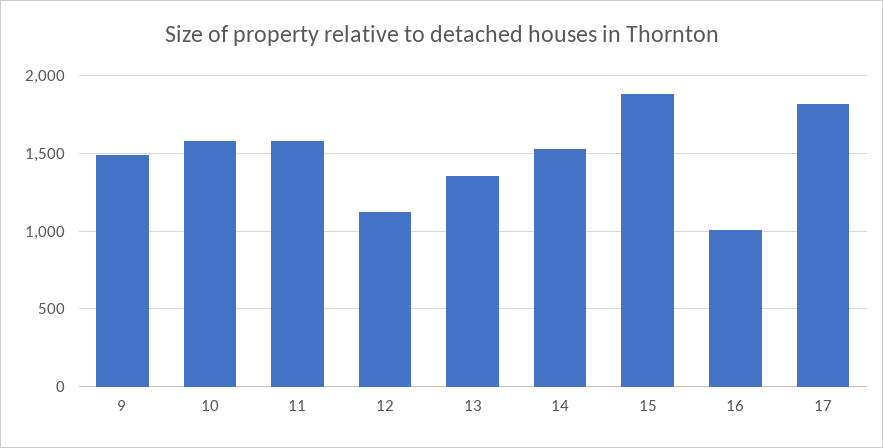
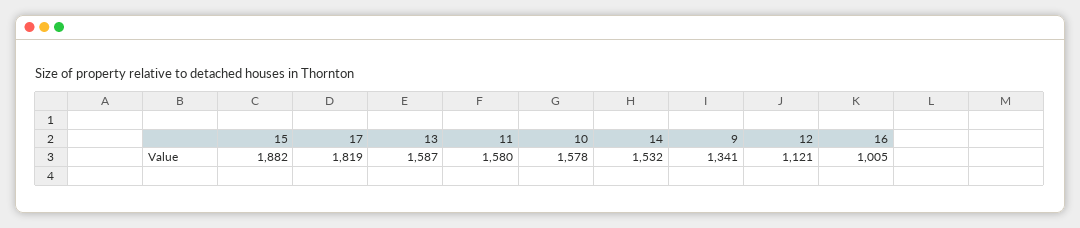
  {
-   "9": 1500,
+   "9": 1341,
    "10": 1578,
    "11": 1580,
    "12": 1121,
-   "13": 1350,
+   "13": 1587,
    "14": 1532,
    "15": 1882,
    "16": 1005,
    "17": 1819
  }

